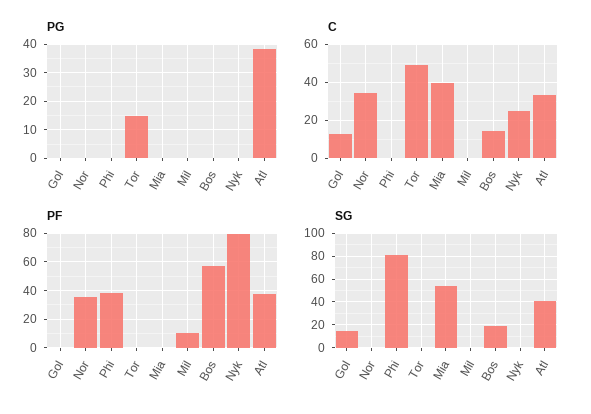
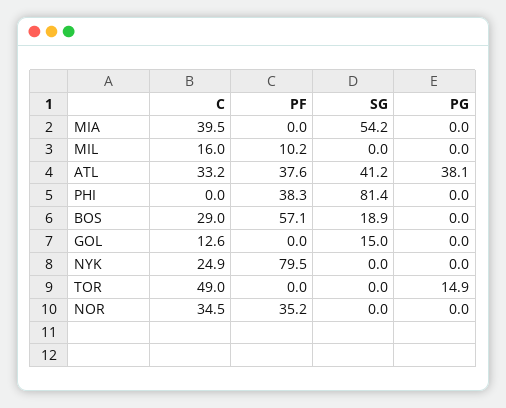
  {
    "PG": {
      "Gol": 0,
      "Nor": 0,
      "Phi": 0,
      "Tor": 14.9,
      "Mia": 0,
      "Mil": 0,
      "Bos": 0,
      "Nyk": 0,
      "Atl": 38.1
    },
    "C": {
      "Gol": 12.6,
      "Nor": 34.5,
      "Phi": 0,
      "Tor": 49,
      "Mia": 39.5,
-     "Mil": 0,
+     "Mil": 16,
-     "Bos": 15,
+     "Bos": 29,
      "Nyk": 24.9,
      "Atl": 33.2
    },
    "PF": {
      "Gol": 0,
      "Nor": 35.2,
      "Phi": 38.3,
      "Tor": 0,
      "Mia": 0,
      "Mil": 10.2,
      "Bos": 57.1,
      "Nyk": 79.5,
      "Atl": 37.6
    },
    "SG": {
      "Gol": 15,
      "Nor": 0,
      "Phi": 81.4,
      "Tor": 0,
      "Mia": 54.2,
      "Mil": 0,
      "Bos": 18.9,
      "Nyk": 0,
      "Atl": 41.2
    }
  }

